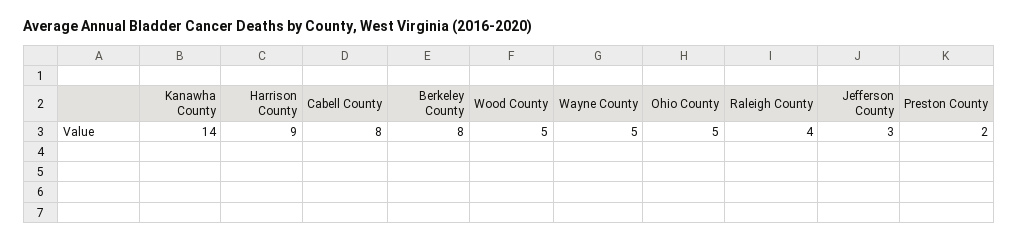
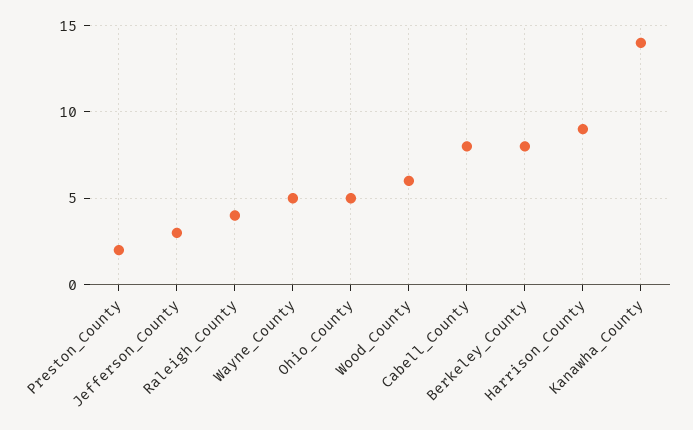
  {
    "Kanawha County": 14,
    "Harrison County": 9,
    "Cabell County": 8,
    "Berkeley County": 8,
-   "Wood County": 5,
+   "Wood County": 6,
    "Wayne County": 5,
    "Ohio County": 5,
    "Raleigh County": 4,
    "Jefferson County": 3,
    "Preston County": 2
  }

